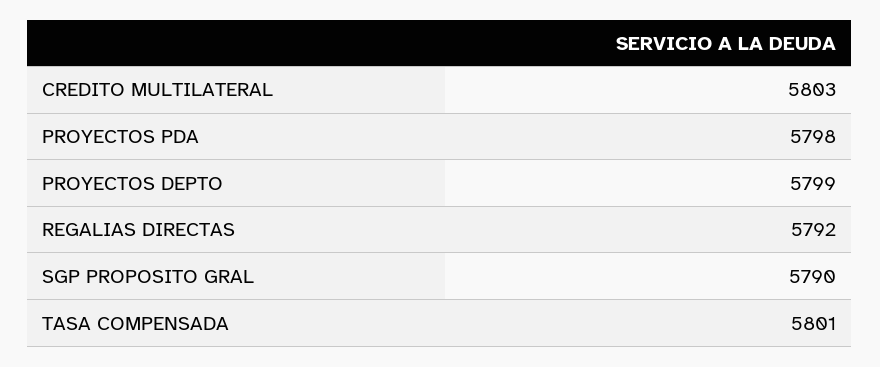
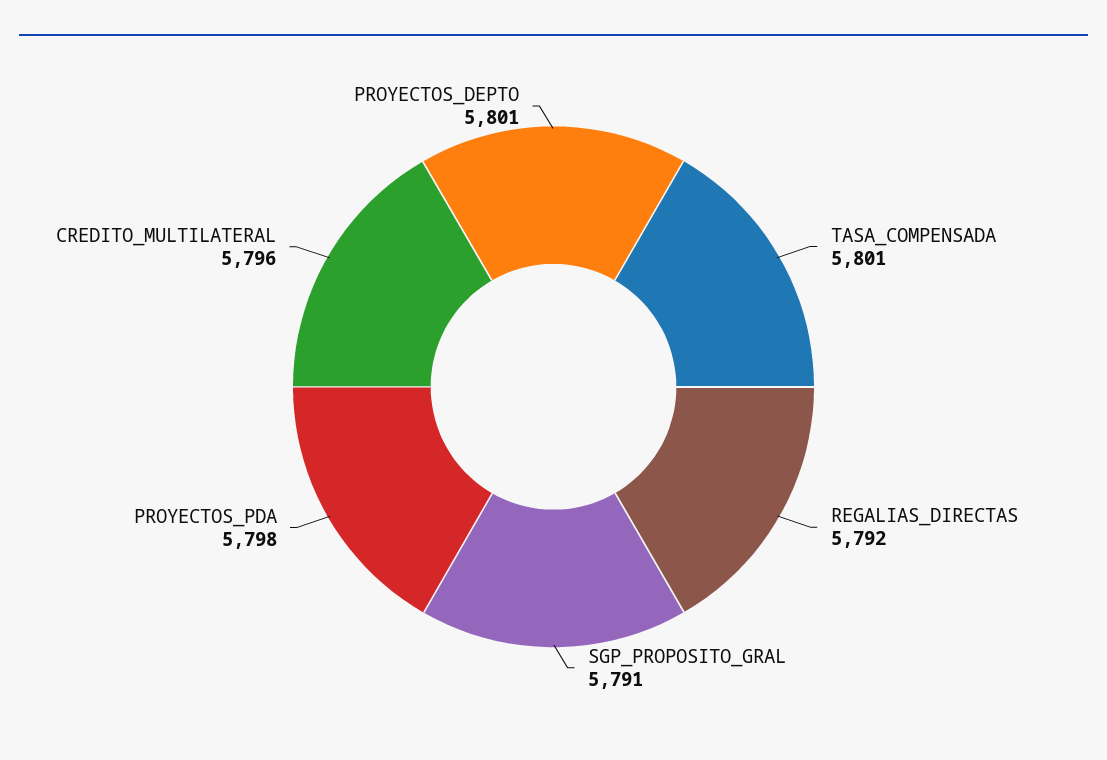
  {
-   "CREDITO MULTILATERAL": 5803,
+   "CREDITO MULTILATERAL": 5796,
    "PROYECTOS PDA": 5798,
-   "PROYECTOS DEPTO": 5799,
+   "PROYECTOS DEPTO": 5801,
    "REGALIAS DIRECTAS": 5792,
-   "SGP PROPOSITO GRAL": 5790,
+   "SGP PROPOSITO GRAL": 5791,
    "TASA COMPENSADA": 5801
  }

